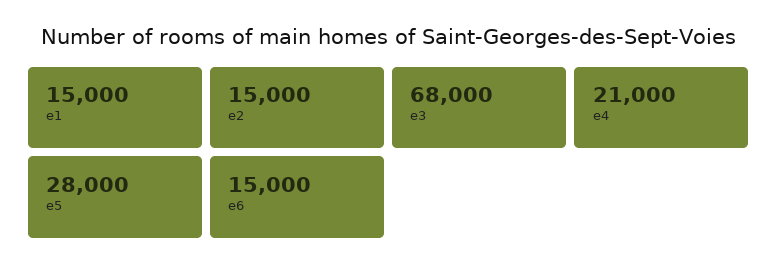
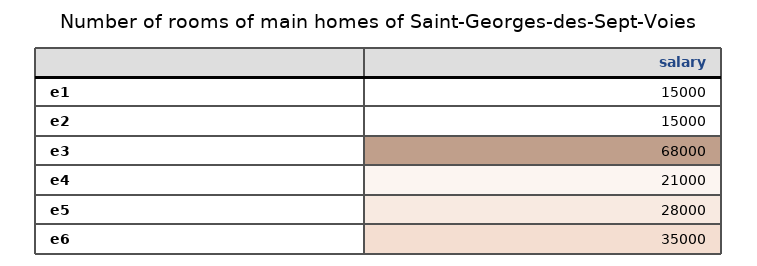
  {
    "e1": 15000,
    "e2": 15000,
    "e3": 68000,
    "e4": 21000,
    "e5": 28000,
-   "e6": 15000
+   "e6": 35000
  }

